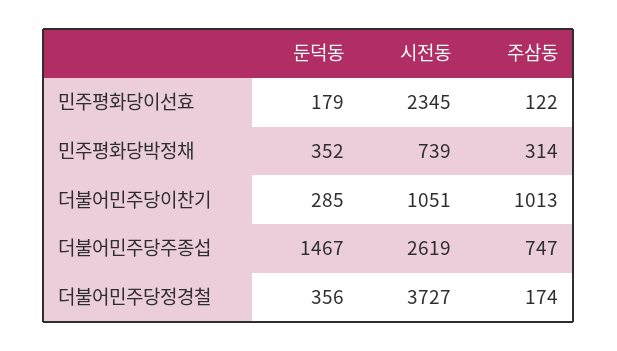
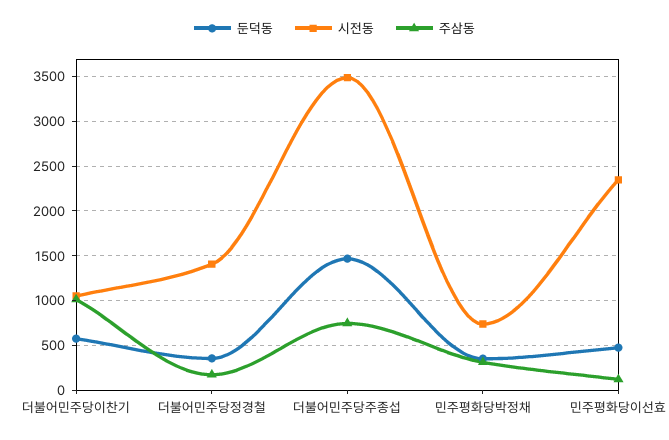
  {
    "둔덕동": {
-     "민주평화당이선효": 179,
+     "민주평화당이선효": 500,
      "민주평화당박정채": 352,
-     "더불어민주당이찬기": 285,
+     "더불어민주당이찬기": 600,
      "더불어민주당주종섭": 1467,
      "더불어민주당정경철": 356
    },
    "시전동": {
      "민주평화당이선효": 2345,
      "민주평화당박정채": 739,
      "더불어민주당이찬기": 1051,
-     "더불어민주당주종섭": 2619,
+     "더불어민주당주종섭": 3500,
-     "더불어민주당정경철": 3727
+     "더불어민주당정경철": 1400
    },
    "주삼동": {
      "민주평화당이선효": 122,
      "민주평화당박정채": 314,
      "더불어민주당이찬기": 1013,
      "더불어민주당주종섭": 747,
      "더불어민주당정경철": 174
    }
  }

